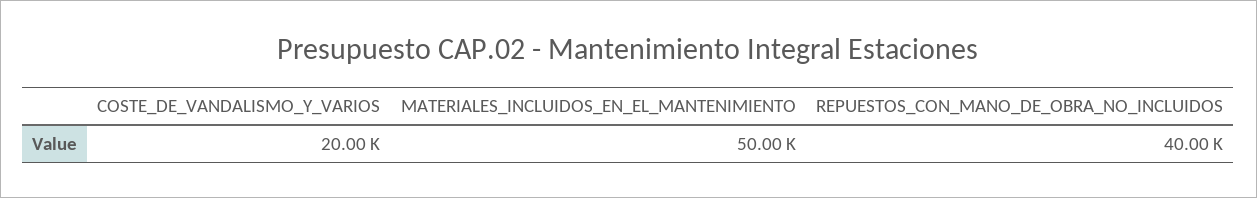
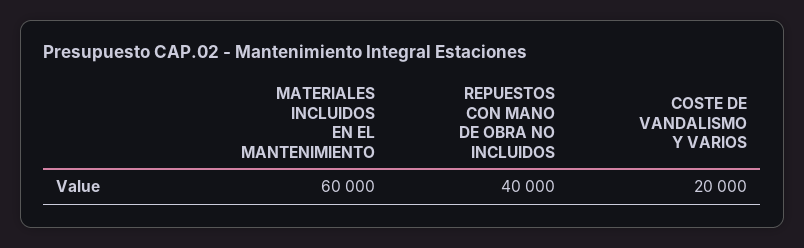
  {
    "COSTE_DE_VANDALISMO_Y_VARIOS": 20000,
-   "MATERIALES_INCLUIDOS_EN_EL_MANTENIMIENTO": 50000,
+   "MATERIALES_INCLUIDOS_EN_EL_MANTENIMIENTO": 60000,
    "REPUESTOS_CON_MANO_DE_OBRA_NO_INCLUIDOS": 40000
  }

